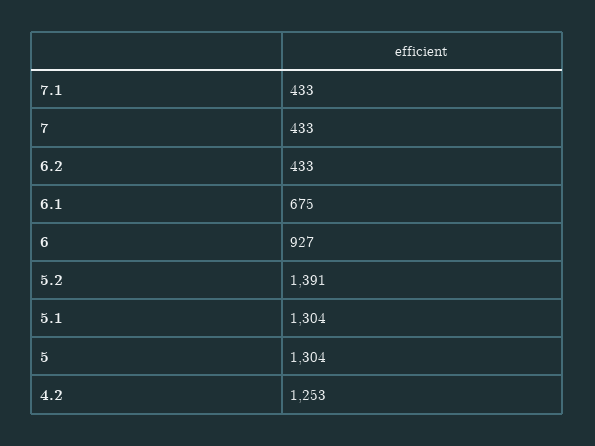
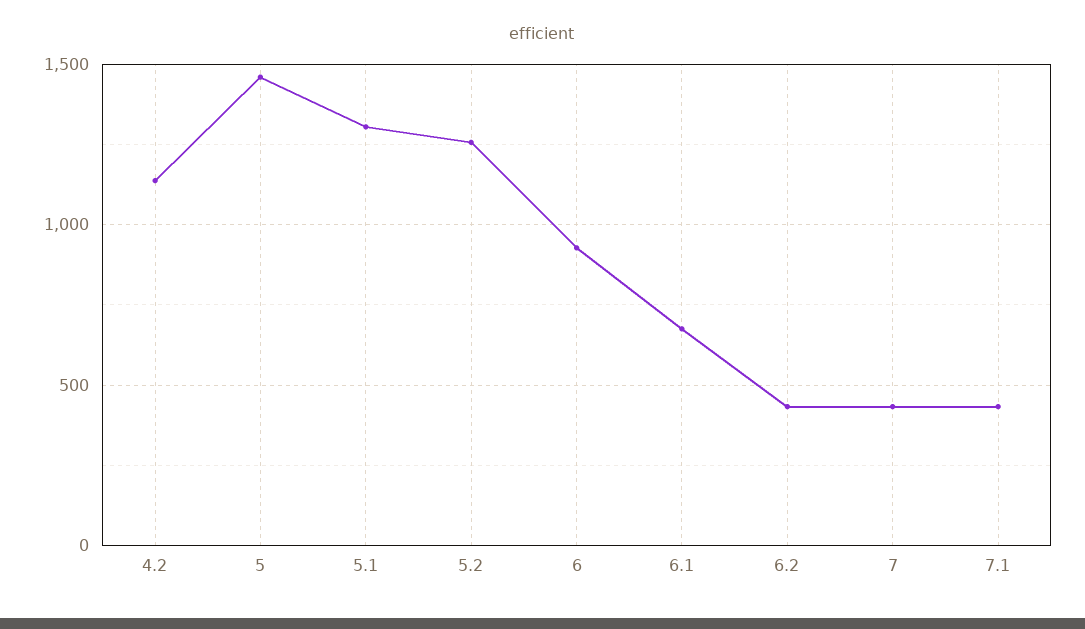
  {
    "7.1": 433,
    "7": 433,
    "6.2": 433,
    "6.1": 675,
    "6": 927,
-   "5.2": 1391,
+   "5.2": 1250,
    "5.1": 1304,
-   "5": 1304,
+   "5": 1450,
-   "4.2": 1253
+   "4.2": 1150
  }

